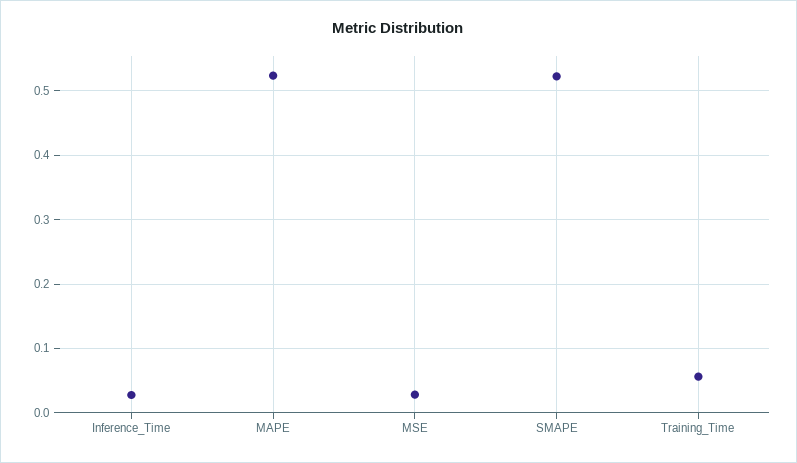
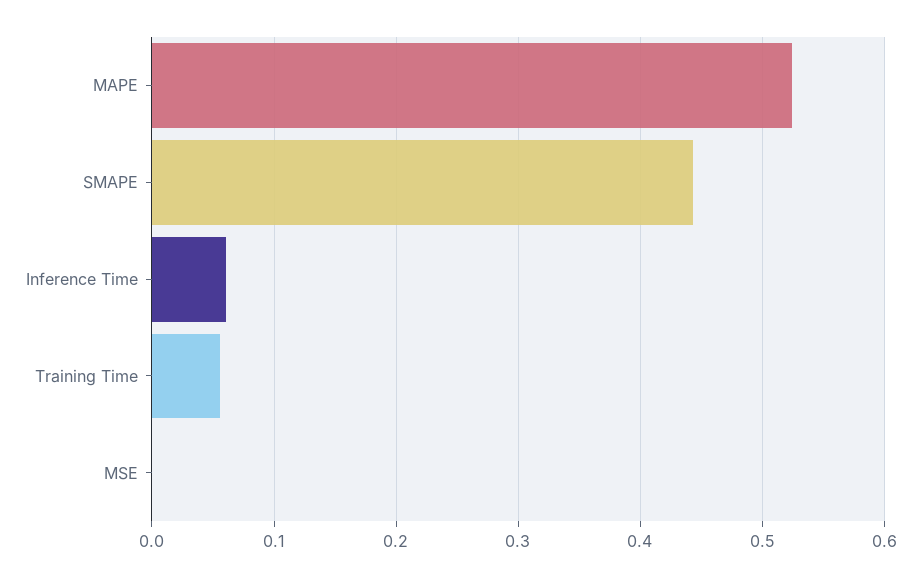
  {
-   "Inference_Time": 0.03,
+   "Inference_Time": 0.06,
    "MAPE": 0.52,
-   "MSE": 0.03,
+   "MSE": 0,
-   "SMAPE": 0.52,
+   "SMAPE": 0.44,
    "Training_Time": 0.06
  }

